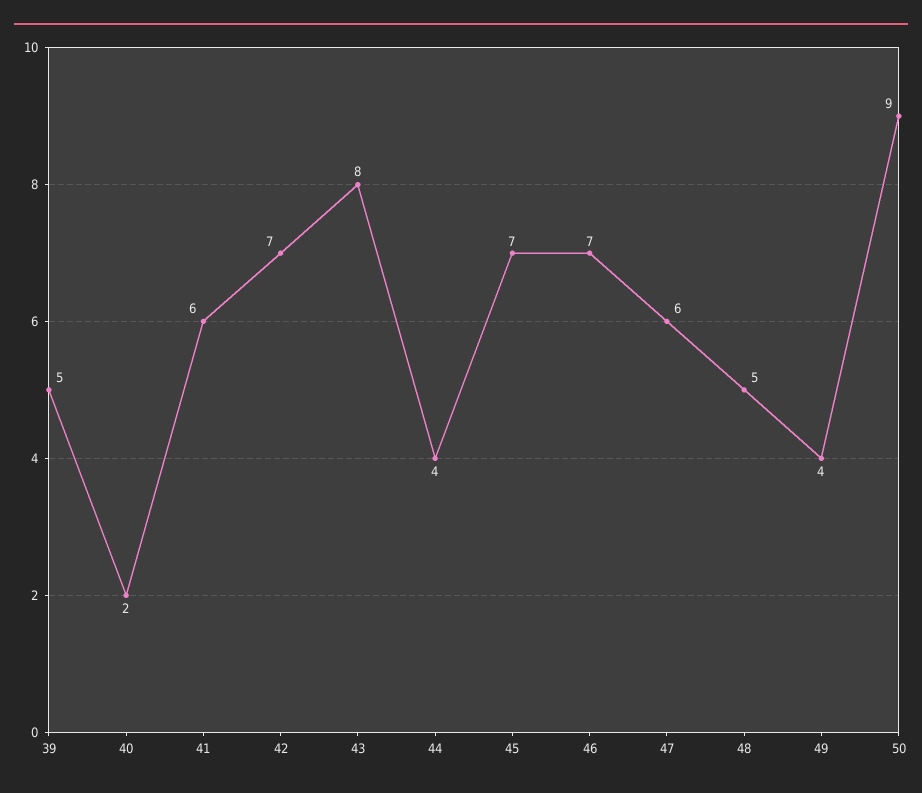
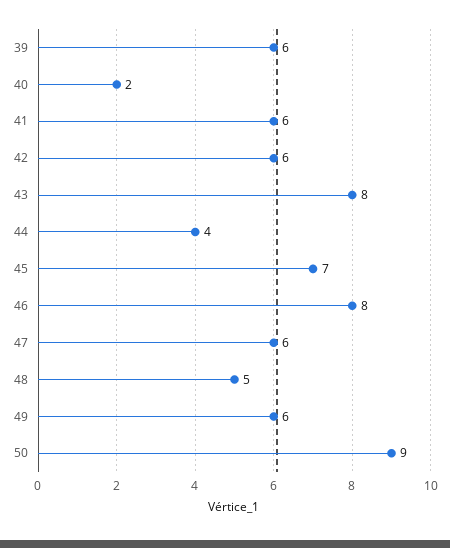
  {
-   "39": 5,
+   "39": 6,
    "40": 2,
    "41": 6,
-   "42": 7,
+   "42": 6,
    "43": 8,
    "44": 4,
    "45": 7,
-   "46": 7,
+   "46": 8,
    "47": 6,
    "48": 5,
-   "49": 4,
+   "49": 6,
    "50": 9
  }

